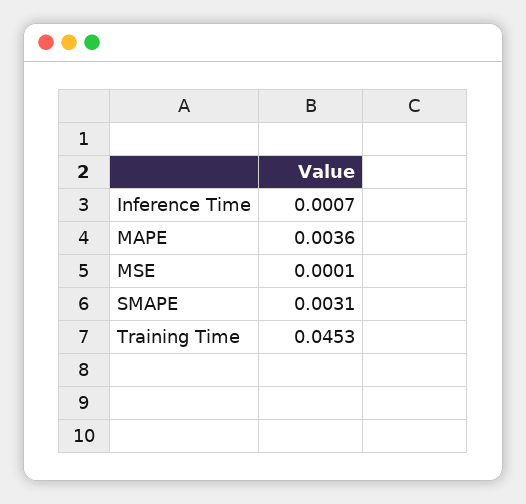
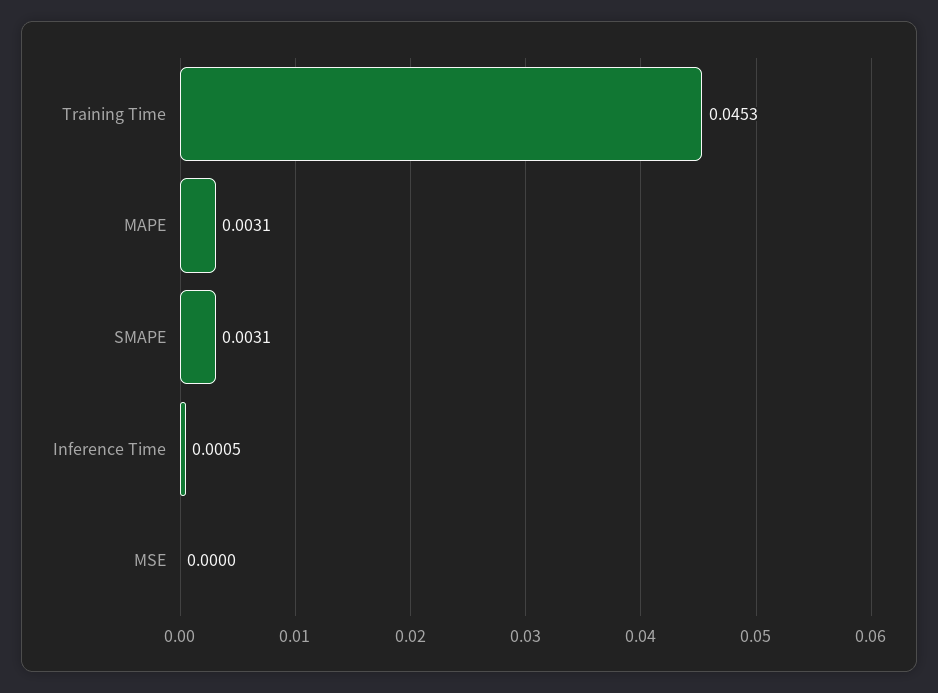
  {
-   "Inference Time": 0.0007,
+   "Inference Time": 0.0005,
-   "MAPE": 0.0036,
+   "MAPE": 0.0031,
-   "MSE": 0.0001,
+   "MSE": 0,
    "SMAPE": 0.0031,
    "Training Time": 0.0453
  }

